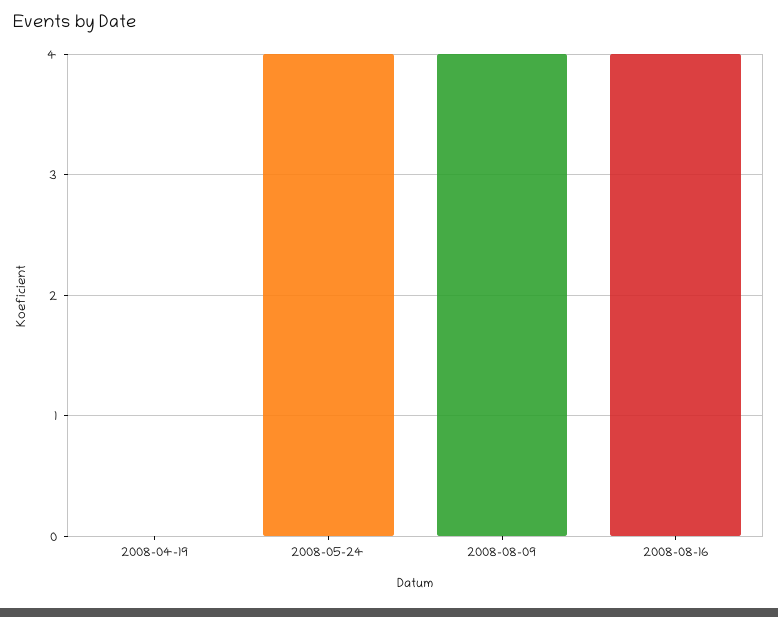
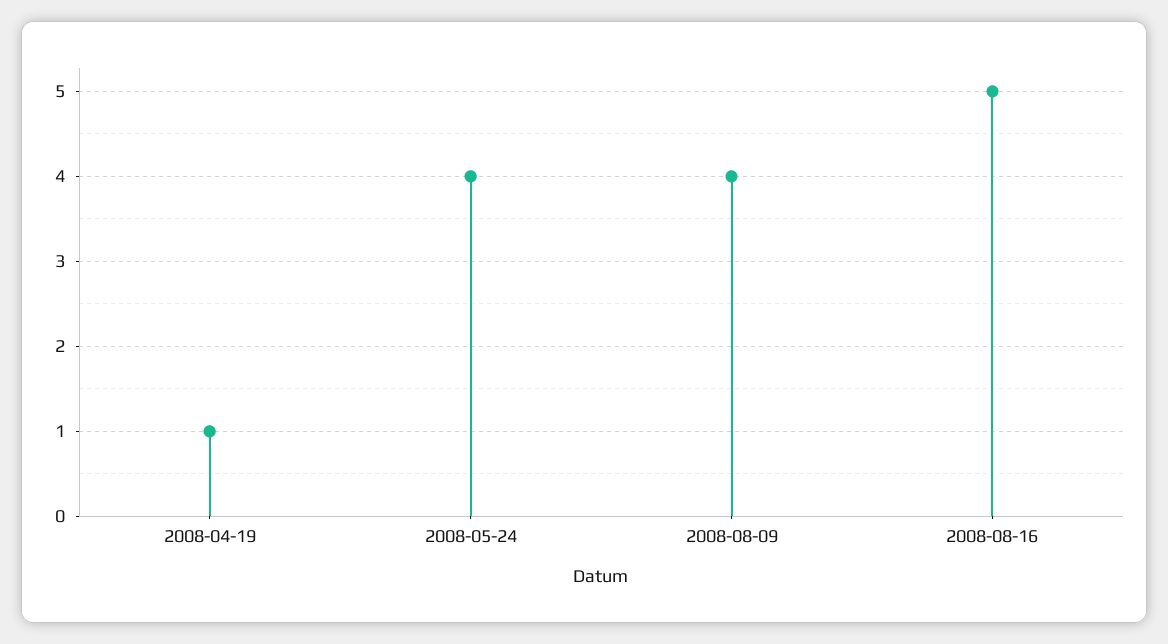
  {
-   "2008-04-19": 0,
+   "2008-04-19": 1,
    "2008-05-24": 4,
    "2008-08-09": 4,
-   "2008-08-16": 4
+   "2008-08-16": 5
  }

